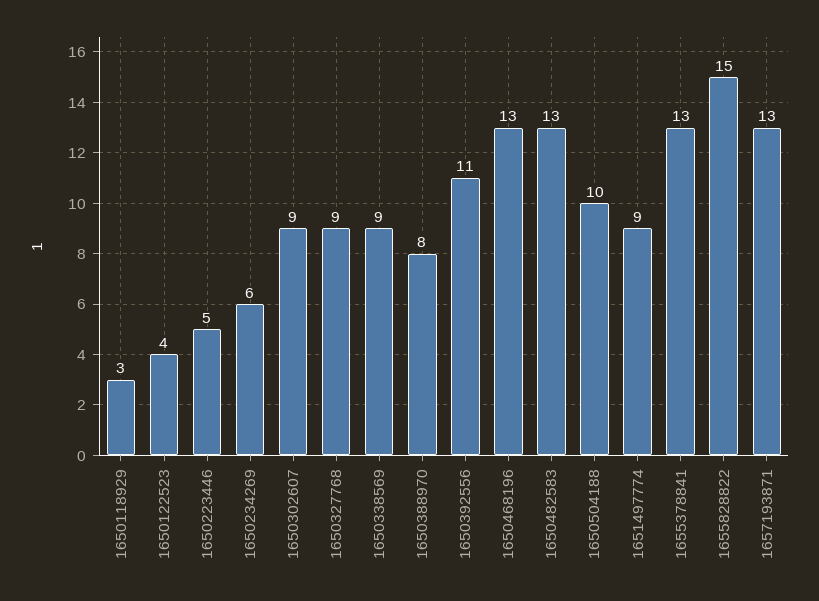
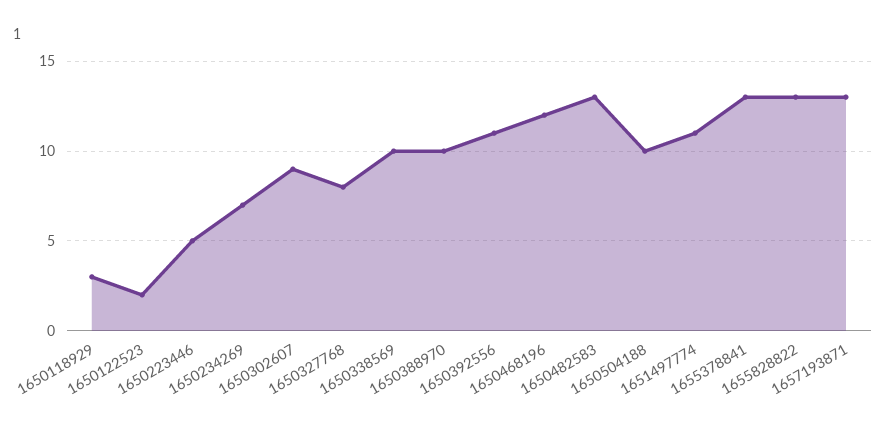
  {
    "1650118929": 3,
-   "1650122523": 4,
+   "1650122523": 2,
    "1650223446": 5,
-   "1650234269": 6,
+   "1650234269": 7,
    "1650302607": 9,
-   "1650327768": 9,
+   "1650327768": 8,
-   "1650338569": 9,
+   "1650338569": 10,
-   "1650388970": 8,
+   "1650388970": 10,
    "1650392556": 11,
-   "1650468196": 13,
+   "1650468196": 12,
    "1650482583": 13,
    "1650504188": 10,
-   "1651497774": 9,
+   "1651497774": 11,
    "1655378841": 13,
-   "1655828822": 15,
+   "1655828822": 13,
    "1657193871": 13
  }

